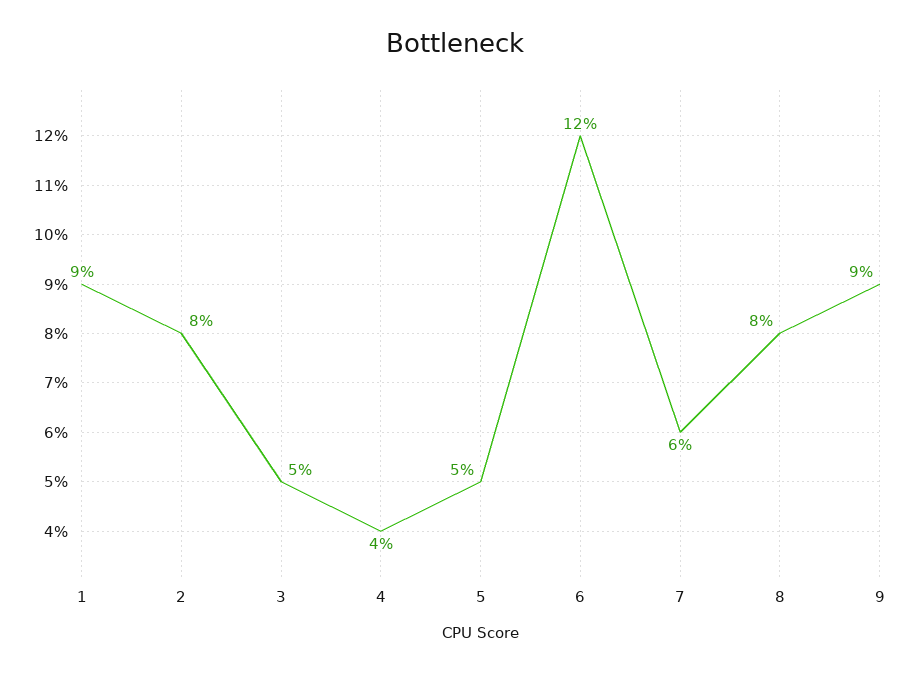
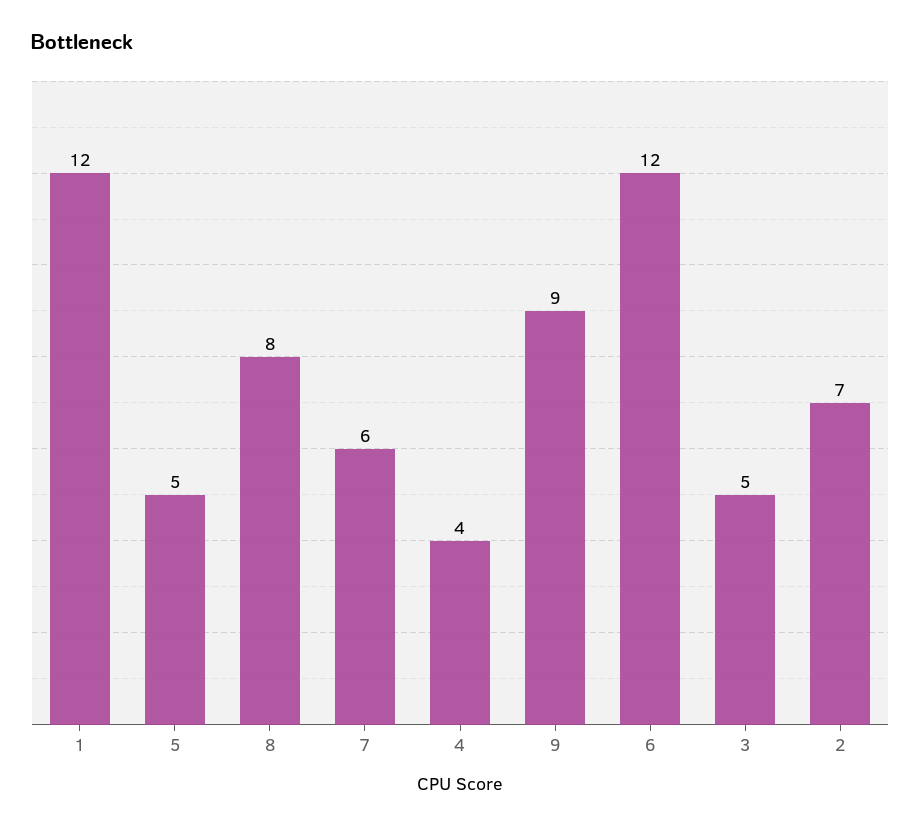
  {
-   "1": 9,
+   "1": 12,
-   "2": 8,
+   "2": 7,
    "3": 5,
    "4": 4,
    "5": 5,
    "6": 12,
    "7": 6,
    "8": 8,
    "9": 9
  }

